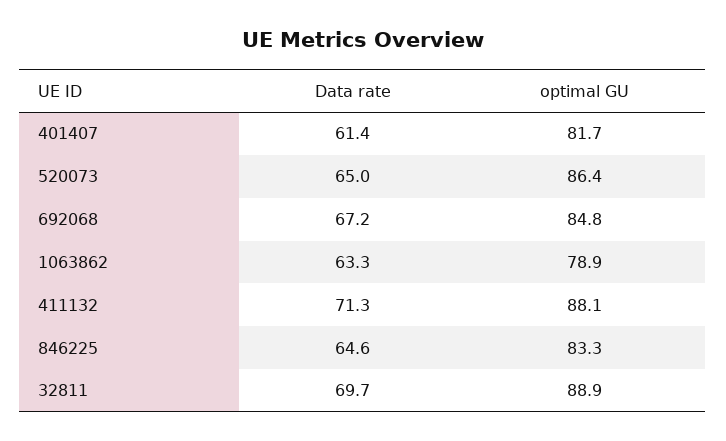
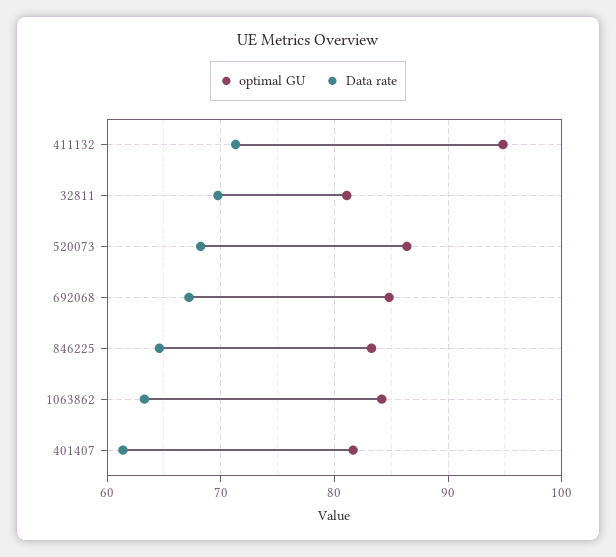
  {
    "Data rate": {
      "401407": 61.4,
-     "520073": 65,
+     "520073": 68,
      "692068": 67.2,
      "1063862": 63.3,
      "411132": 71.3,
      "846225": 64.6,
      "32811": 69.7
    },
    "optimal GU": {
      "401407": 81.7,
      "520073": 86.4,
      "692068": 84.8,
-     "1063862": 78.9,
+     "1063862": 84,
-     "411132": 88.1,
+     "411132": 95,
      "846225": 83.3,
-     "32811": 88.9
+     "32811": 81
    }
  }

